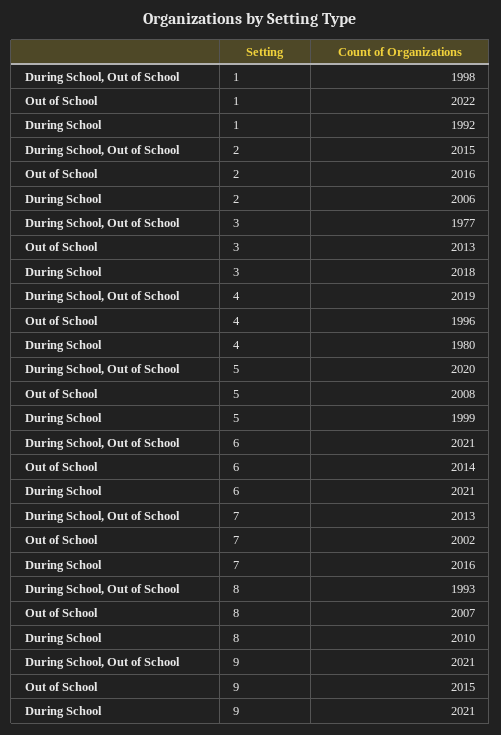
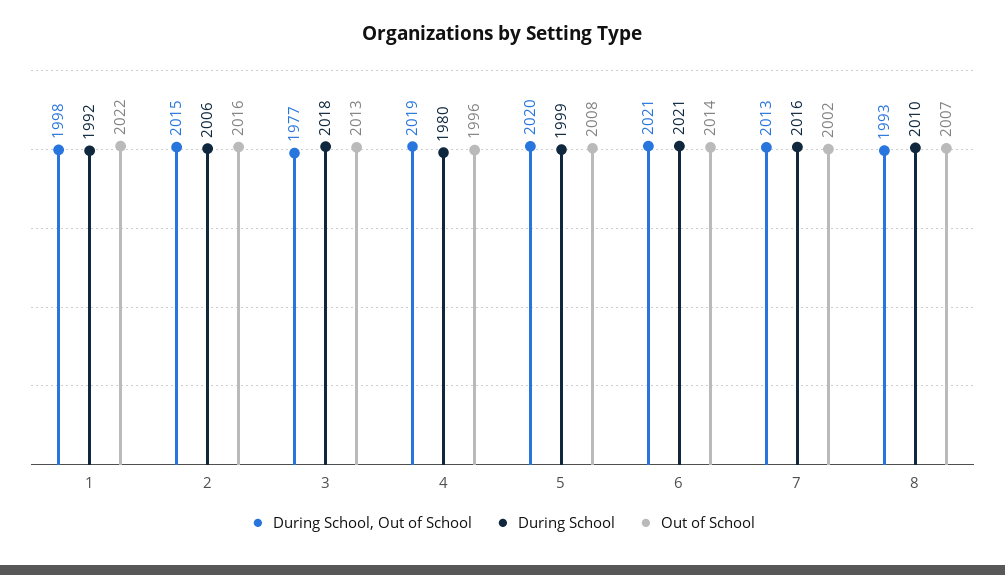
  {
    "During School, Out of School": {
      "1": 1998,
      "2": 2015,
      "3": 1977,
      "4": 2019,
      "5": 2020,
      "6": 2021,
      "7": 2013,
-     "8": 1993,
+     "8": 1993
-     "9": 2021
    },
    "Out of School": {
      "1": 2022,
      "2": 2016,
      "3": 2013,
      "4": 1996,
      "5": 2008,
      "6": 2014,
      "7": 2002,
-     "8": 2007,
+     "8": 2007
-     "9": 2015
    },
    "During School": {
      "1": 1992,
      "2": 2006,
      "3": 2018,
      "4": 1980,
      "5": 1999,
      "6": 2021,
      "7": 2016,
-     "8": 2010,
+     "8": 2010
-     "9": 2021
    }
  }

